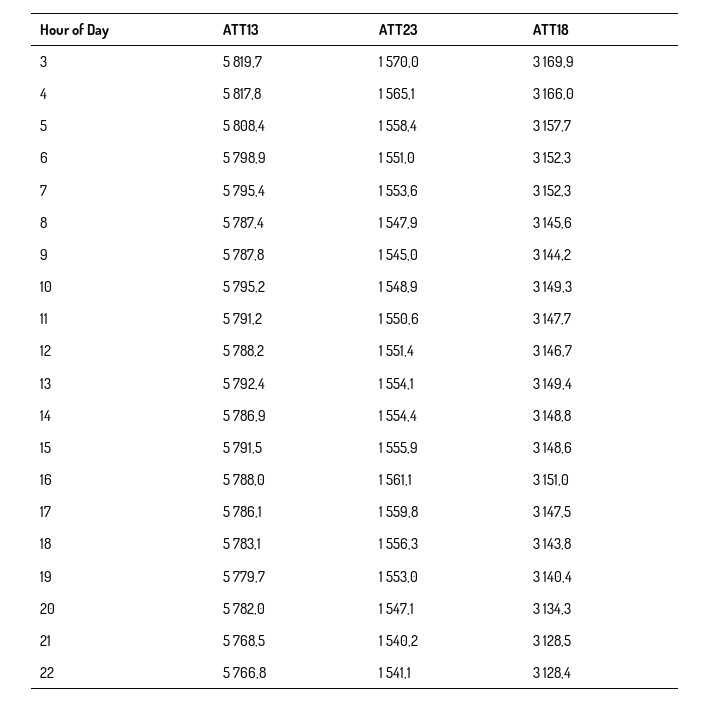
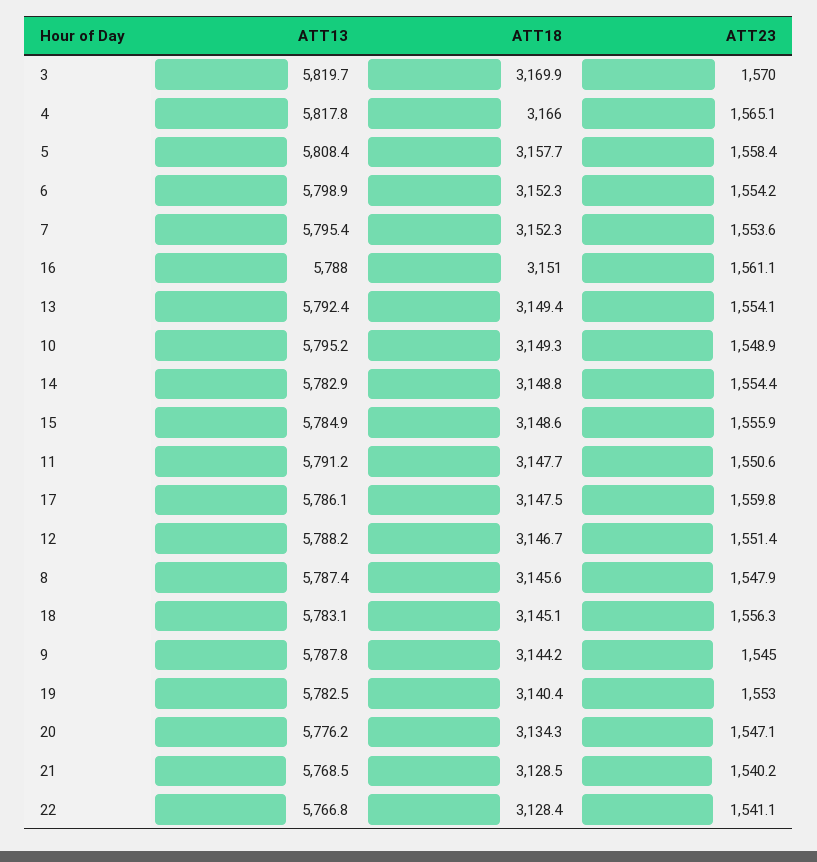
  {
    "ATT13": {
      "3": 5819.7,
      "4": 5817.8,
      "5": 5808.4,
      "6": 5798.9,
      "7": 5795.4,
      "8": 5787.4,
      "9": 5787.8,
      "10": 5795.2,
      "11": 5791.2,
      "12": 5788.2,
      "13": 5792.4,
-     "14": 5786.9,
+     "14": 5782.9,
-     "15": 5791.5,
+     "15": 5784.9,
      "16": 5788,
      "17": 5786.1,
      "18": 5783.1,
-     "19": 5779.7,
+     "19": 5782.5,
-     "20": 5782,
+     "20": 5776.2,
      "21": 5768.5,
      "22": 5766.8
    },
    "ATT23": {
      "3": 1570,
      "4": 1565.1,
      "5": 1558.4,
-     "6": 1551,
+     "6": 1554.2,
      "7": 1553.6,
      "8": 1547.9,
      "9": 1545,
      "10": 1548.9,
      "11": 1550.6,
      "12": 1551.4,
      "13": 1554.1,
      "14": 1554.4,
      "15": 1555.9,
      "16": 1561.1,
      "17": 1559.8,
      "18": 1556.3,
      "19": 1553,
      "20": 1547.1,
      "21": 1540.2,
      "22": 1541.1
    },
    "ATT18": {
      "3": 3169.9,
      "4": 3166,
      "5": 3157.7,
      "6": 3152.3,
      "7": 3152.3,
      "8": 3145.6,
      "9": 3144.2,
      "10": 3149.3,
      "11": 3147.7,
      "12": 3146.7,
      "13": 3149.4,
      "14": 3148.8,
      "15": 3148.6,
      "16": 3151,
      "17": 3147.5,
-     "18": 3143.8,
+     "18": 3145.1,
      "19": 3140.4,
      "20": 3134.3,
      "21": 3128.5,
      "22": 3128.4
    }
  }

